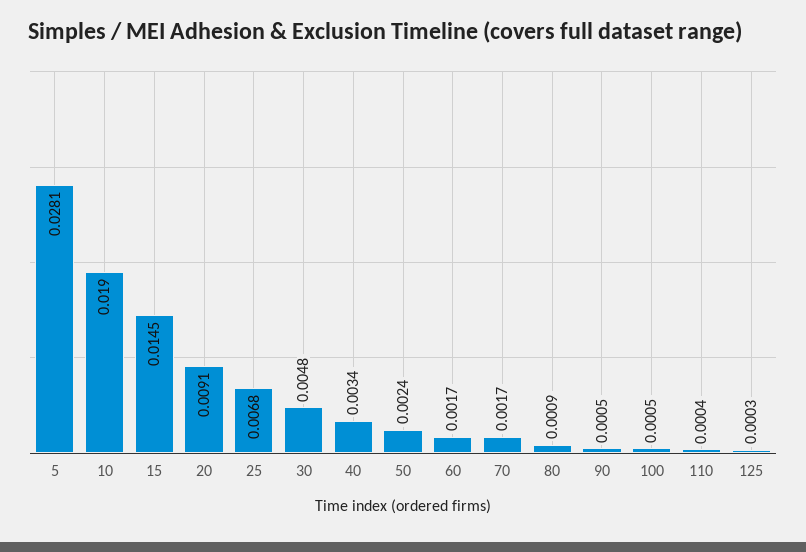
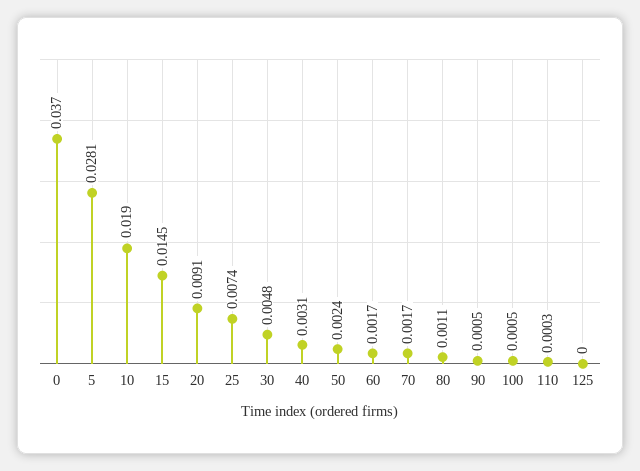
  {
    "5": 0.0281,
    "10": 0.019,
    "15": 0.0145,
    "20": 0.0091,
-   "25": 0.0068,
+   "25": 0.0074,
    "30": 0.0048,
-   "40": 0.0034,
+   "40": 0.0031,
    "50": 0.0024,
    "60": 0.0017,
    "70": 0.0017,
-   "80": 0.0009,
+   "80": 0.0011,
    "90": 0.0005,
    "100": 0.0005,
-   "110": 0.0004,
+   "110": 0.0003,
-   "125": 0.0003
+   "125": 0,
+   "0": 0.037
  }

